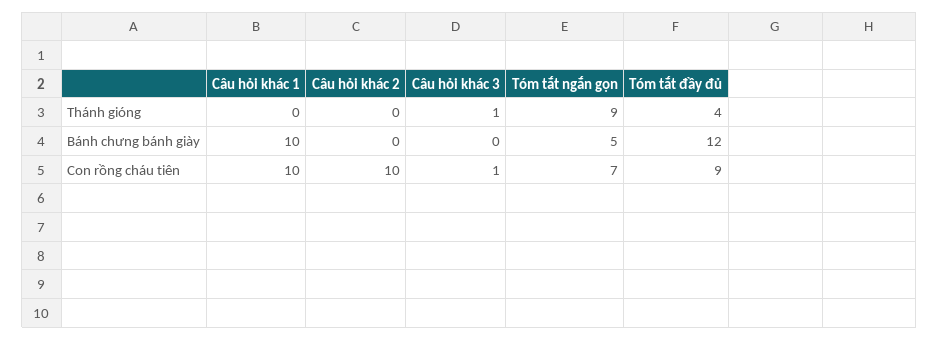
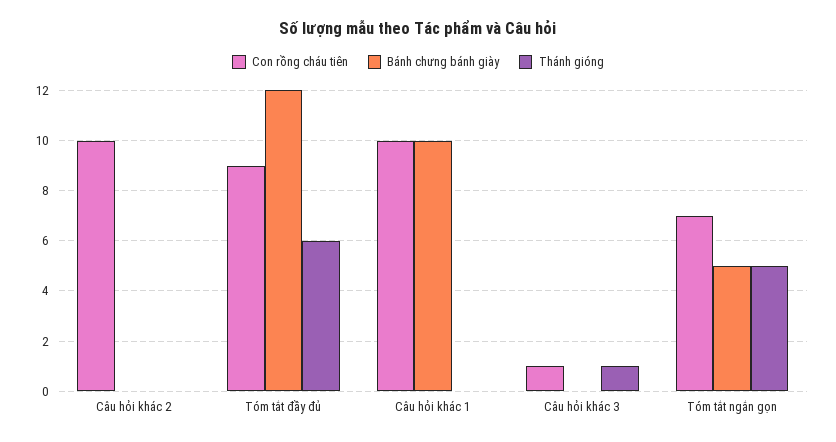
  {
    "Thánh gióng": {
      "Câu hỏi khác 1": 0,
      "Câu hỏi khác 2": 0,
      "Câu hỏi khác 3": 1,
-     "Tóm tắt ngắn gọn": 9,
+     "Tóm tắt ngắn gọn": 5,
-     "Tóm tắt đầy đủ": 4
+     "Tóm tắt đầy đủ": 6
    },
    "Bánh chưng bánh giày": {
      "Câu hỏi khác 1": 10,
      "Câu hỏi khác 2": 0,
      "Câu hỏi khác 3": 0,
      "Tóm tắt ngắn gọn": 5,
      "Tóm tắt đầy đủ": 12
    },
    "Con rồng cháu tiên": {
      "Câu hỏi khác 1": 10,
      "Câu hỏi khác 2": 10,
      "Câu hỏi khác 3": 1,
      "Tóm tắt ngắn gọn": 7,
      "Tóm tắt đầy đủ": 9
    }
  }

